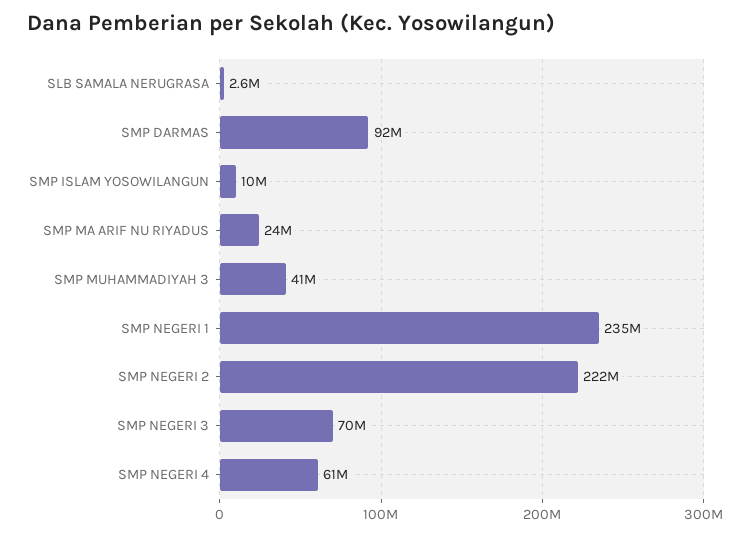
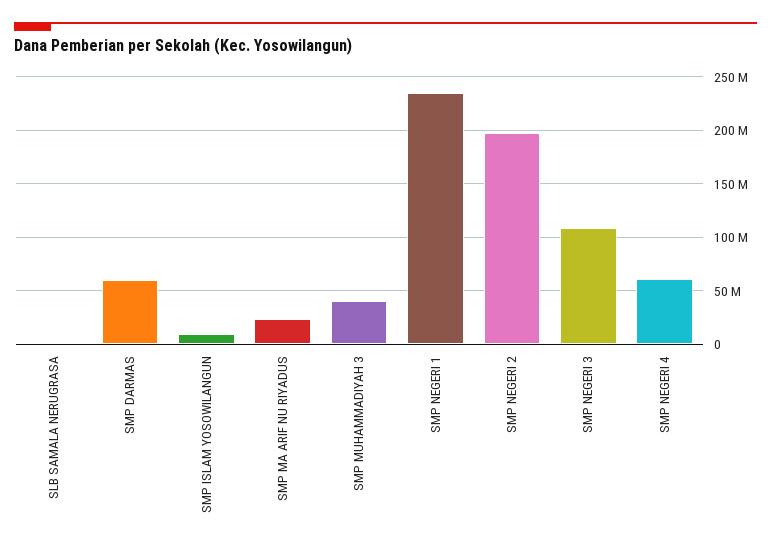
  {
    "SLB SAMALA NERUGRASA": 2600000,
-   "SMP DARMAS": 92000000,
+   "SMP DARMAS": 60000000,
    "SMP ISLAM YOSOWILANGUN": 10000000,
    "SMP MA ARIF NU RIYADUS": 24000000,
    "SMP MUHAMMADIYAH 3": 41000000,
    "SMP NEGERI 1": 235000000,
-   "SMP NEGERI 2": 222000000,
+   "SMP NEGERI 2": 200000000,
-   "SMP NEGERI 3": 70000000,
+   "SMP NEGERI 3": 110000000,
    "SMP NEGERI 4": 61000000
  }

